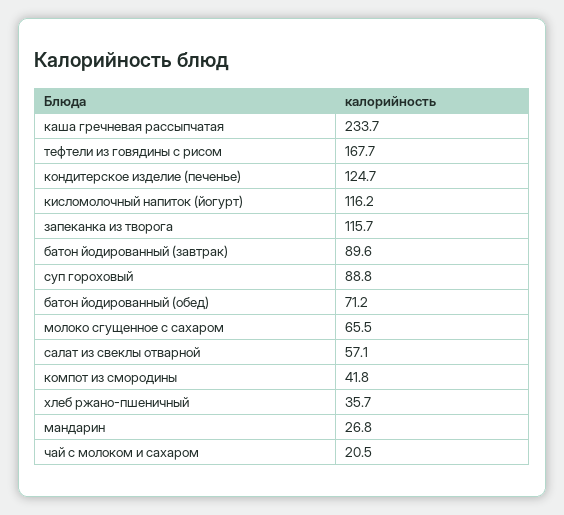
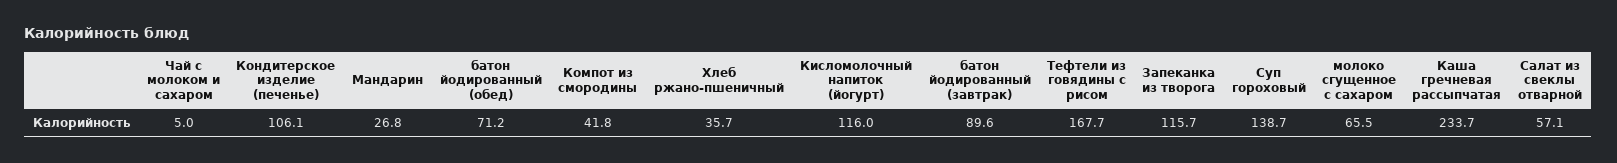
  {
    "каша гречневая рассыпчатая": 233.7,
    "тефтели из говядины с рисом": 167.7,
-   "кондитерское изделие (печенье)": 124.7,
+   "кондитерское изделие (печенье)": 106.1,
-   "кисломолочный напиток (йогурт)": 116.2,
+   "кисломолочный напиток (йогурт)": 116,
    "запеканка из творога": 115.7,
    "батон йодированный (завтрак)": 89.6,
-   "суп гороховый": 88.8,
+   "суп гороховый": 138.7,
    "батон йодированный (обед)": 71.2,
    "молоко сгущенное с сахаром": 65.5,
    "салат из свеклы отварной": 57.1,
    "компот из смородины": 41.8,
    "хлеб ржано-пшеничный": 35.7,
    "мандарин": 26.8,
-   "чай с молоком и сахаром": 20.5
+   "чай с молоком и сахаром": 5
  }

